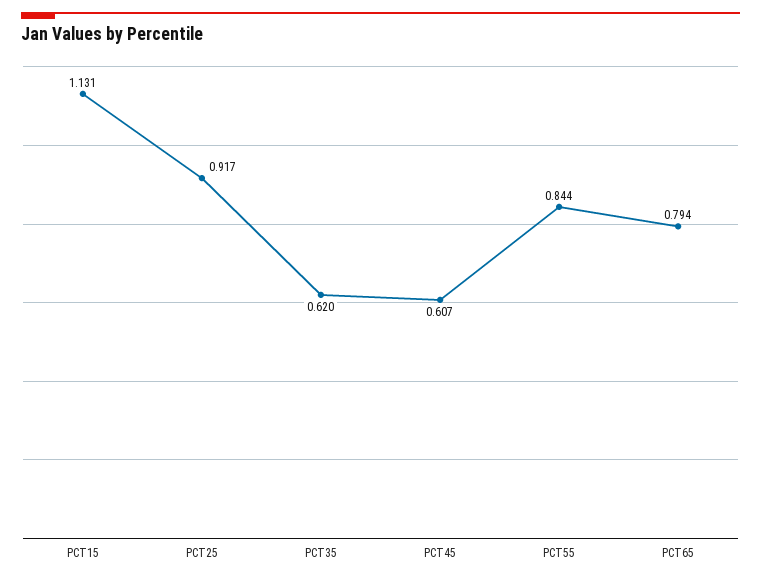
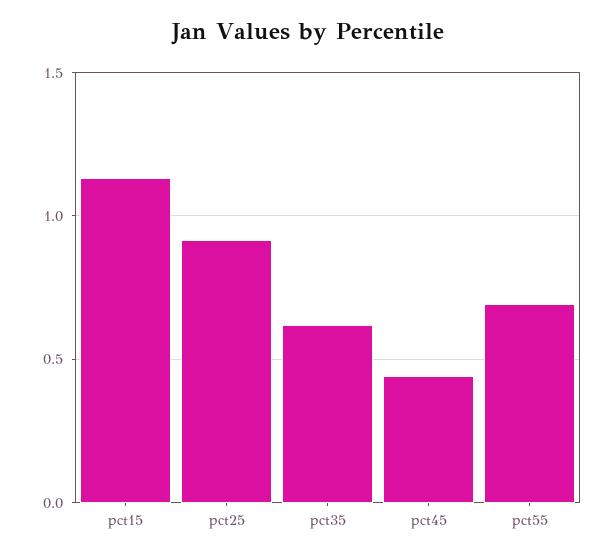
  {
    "PCT15": 1.131,
    "PCT25": 0.917,
    "PCT35": 0.62,
-   "PCT45": 0.607,
+   "PCT45": 0.45,
-   "PCT55": 0.844,
+   "PCT55": 0.7
-   "PCT65": 0.794
  }

